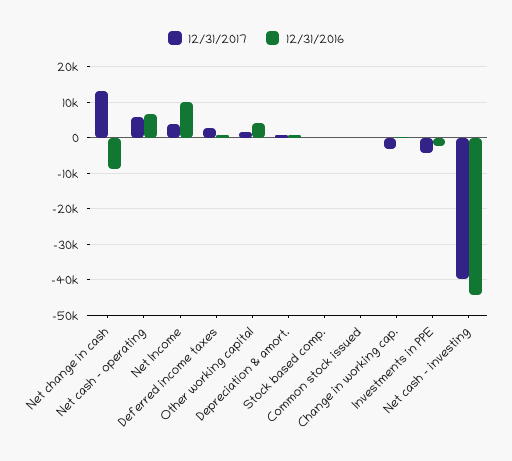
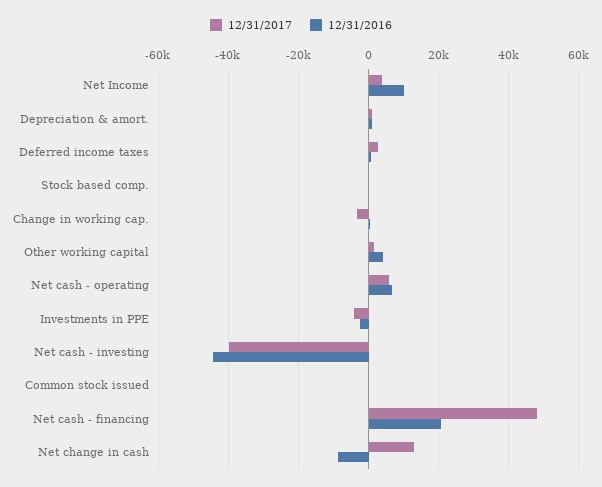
  {
    "12/31/2017": {
      "Net change in cash": 14000,
      "Net cash - operating": 6000,
      "Net Income": 4000,
      "Deferred income taxes": 2000,
      "Other working capital": 2000,
      "Depreciation & amort.": 0,
      "Stock based comp.": 0,
      "Common stock issued": 0,
      "Change in working cap.": -4000,
      "Investments in PPE": -4000,
-     "Net cash - investing": -40000
+     "Net cash - investing": -40000,
+     "Net cash - financing": 48000
    },
    "12/31/2016": {
      "Net change in cash": -8000,
      "Net cash - operating": 6000,
      "Net Income": 10000,
      "Deferred income taxes": 0,
      "Other working capital": 4000,
      "Depreciation & amort.": 0,
      "Stock based comp.": 0,
      "Common stock issued": 0,
      "Change in working cap.": 0,
      "Investments in PPE": -2000,
-     "Net cash - investing": -44000
+     "Net cash - investing": -44000,
+     "Net cash - financing": 20000
    }
  }

